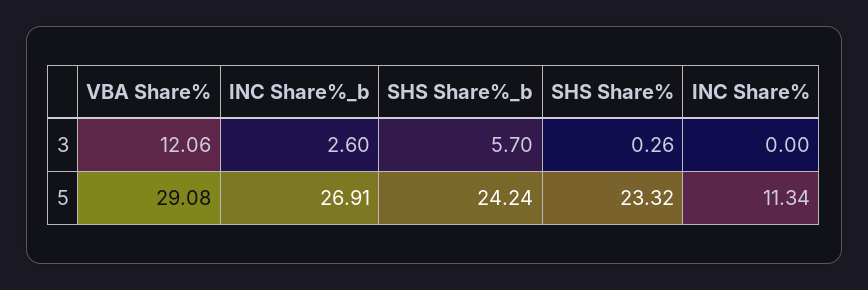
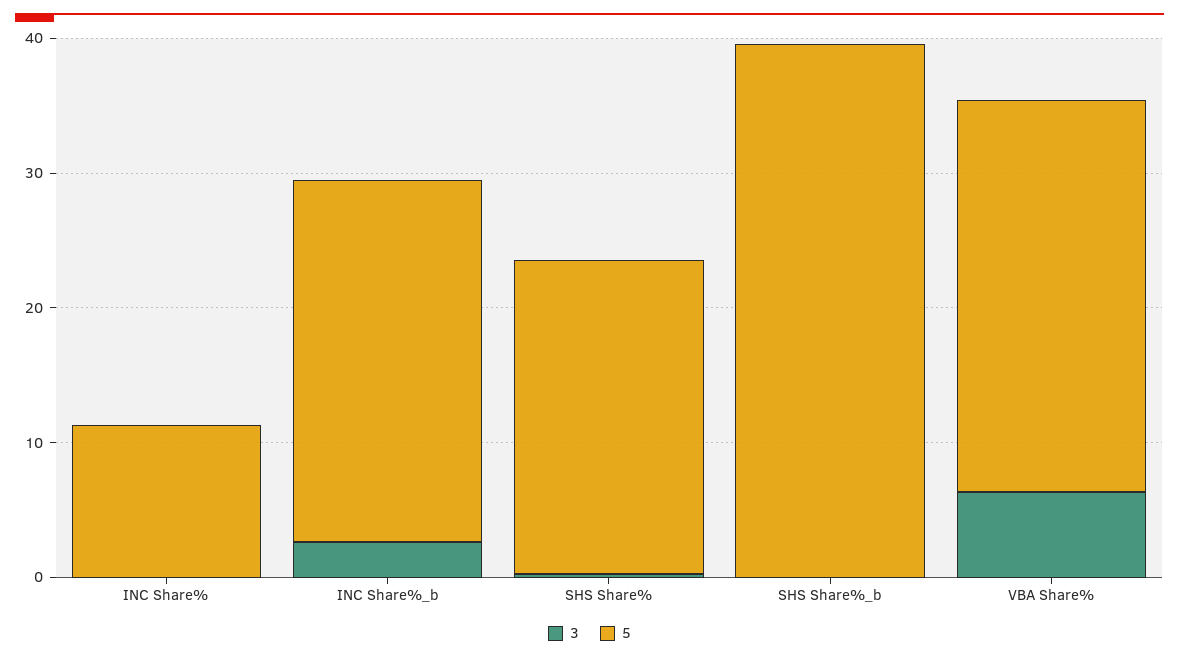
  {
    "3": {
-     "VBA Share%": 12.06,
+     "VBA Share%": 6,
      "INC Share%_b": 2.6,
-     "SHS Share%_b": 5.7,
+     "SHS Share%_b": 0,
      "SHS Share%": 0.26,
      "INC Share%": 0
    },
    "5": {
      "VBA Share%": 29.08,
      "INC Share%_b": 26.91,
-     "SHS Share%_b": 24.24,
+     "SHS Share%_b": 40,
      "SHS Share%": 23.32,
      "INC Share%": 11.34
    }
  }

